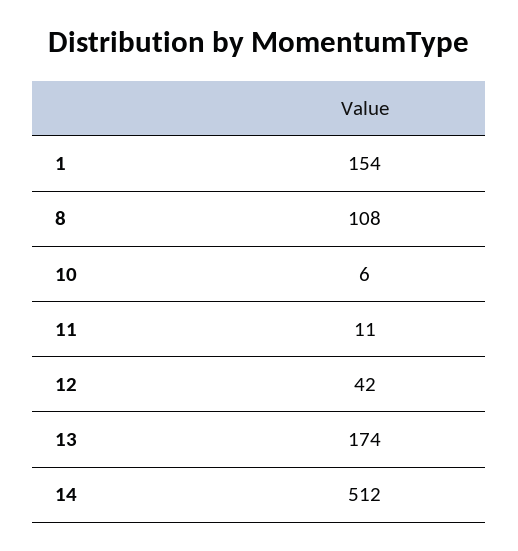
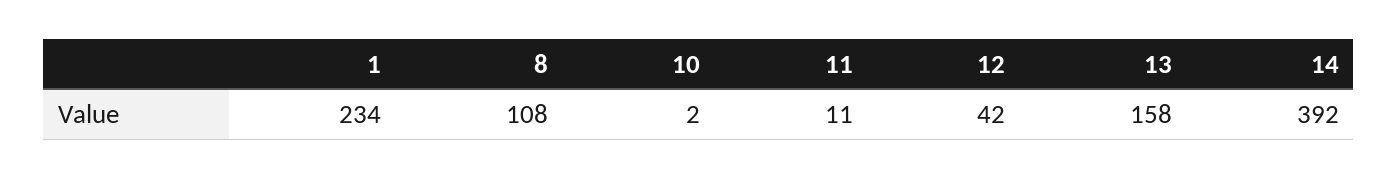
  {
-   "1": 154,
+   "1": 234,
    "8": 108,
-   "10": 6,
+   "10": 2,
    "11": 11,
    "12": 42,
-   "13": 174,
+   "13": 158,
-   "14": 512
+   "14": 392
  }

